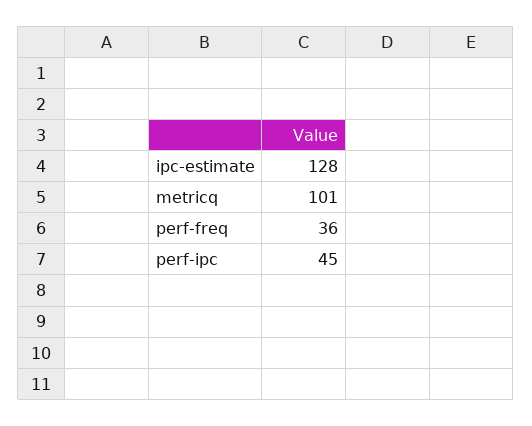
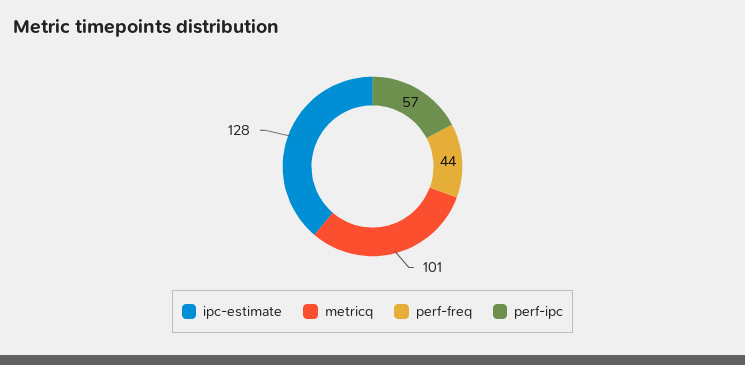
  {
    "ipc-estimate": 128,
    "metricq": 101,
-   "perf-freq": 36,
+   "perf-freq": 44,
-   "perf-ipc": 45
+   "perf-ipc": 57
  }

